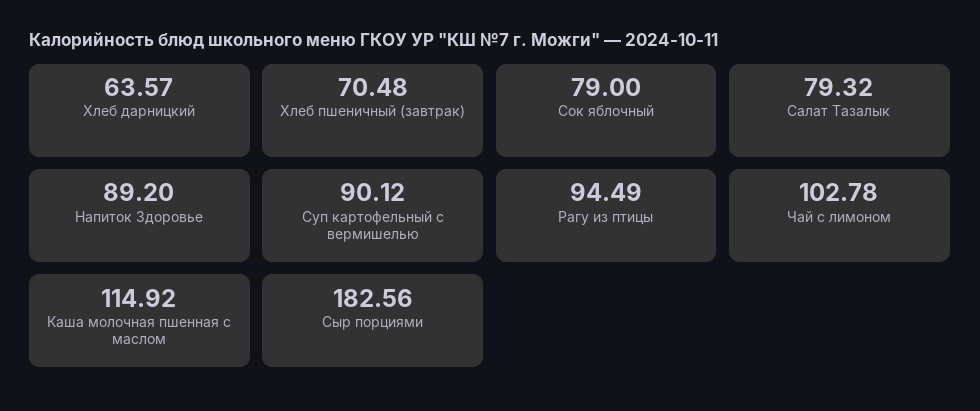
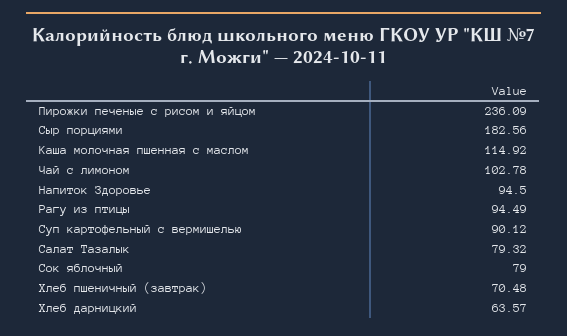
  {
    "Хлеб дарницкий": 63.57,
    "Хлеб пшеничный (завтрак)": 70.48,
    "Сок яблочный": 79,
    "Салат Тазалык": 79.32,
-   "Напиток Здоровье": 89.2,
+   "Напиток Здоровье": 94.5,
    "Суп картофельный с вермишелью": 90.12,
    "Рагу из птицы": 94.49,
    "Чай с лимоном": 102.78,
    "Каша молочная пшенная с маслом": 114.92,
-   "Сыр порциями": 182.56
+   "Сыр порциями": 182.56,
+   "Пирожки печеные с рисом и яйцом": 236.09
  }

